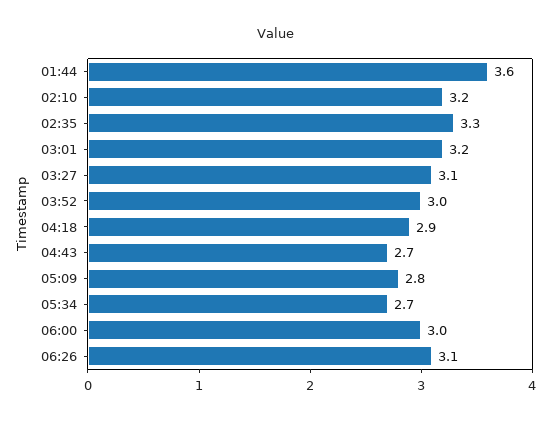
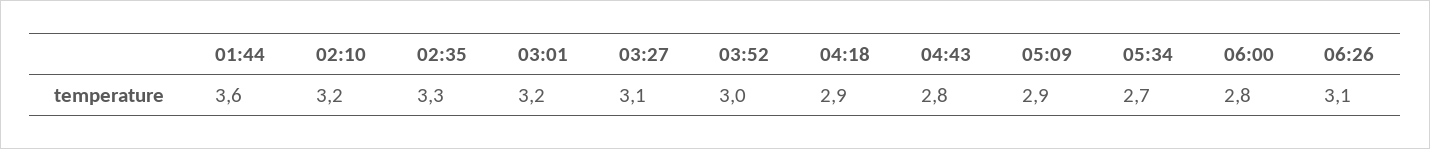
  {
    "01:44": 3.6,
    "02:10": 3.2,
    "02:35": 3.3,
    "03:01": 3.2,
    "03:27": 3.1,
    "03:52": 3,
    "04:18": 2.9,
-   "04:43": 2.7,
+   "04:43": 2.8,
-   "05:09": 2.8,
+   "05:09": 2.9,
    "05:34": 2.7,
-   "06:00": 3,
+   "06:00": 2.8,
    "06:26": 3.1
  }

